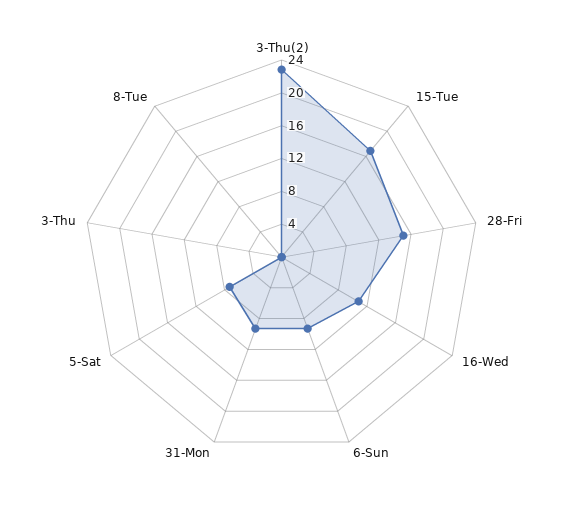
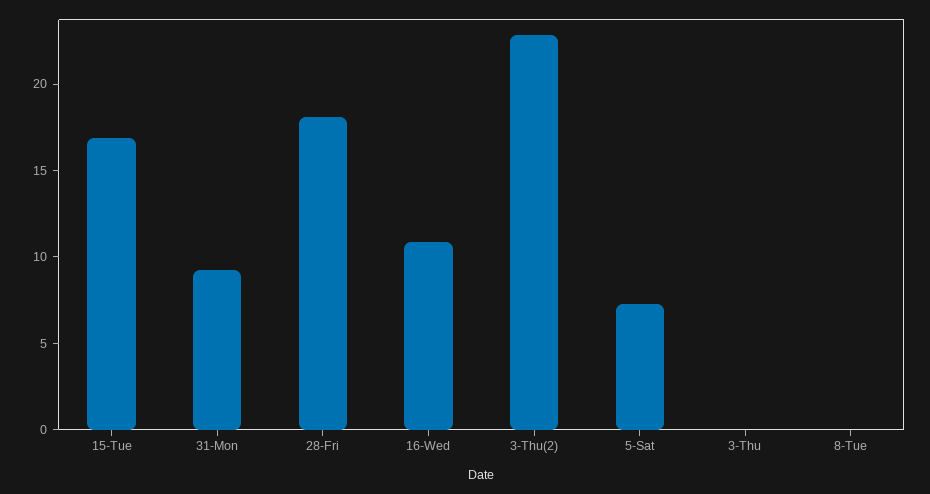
  {
    "3-Thu(2)": 23,
    "15-Tue": 17,
-   "28-Fri": 15,
+   "28-Fri": 18,
    "16-Wed": 11,
-   "6-Sun": 9,
    "31-Mon": 9,
    "5-Sat": 7,
    "3-Thu": 0,
    "8-Tue": 0
  }

